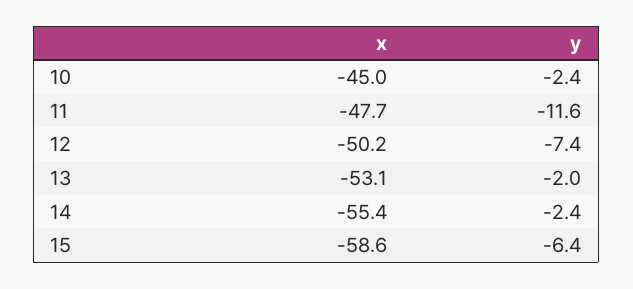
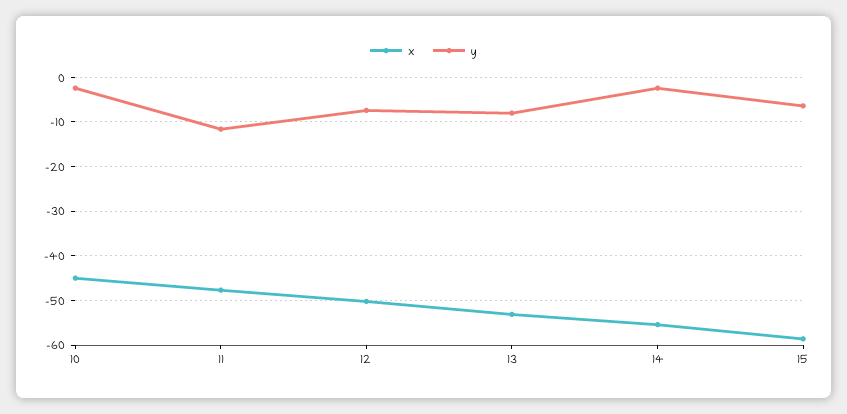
  {
    "x": {
      "10": -45,
      "11": -47.7,
      "12": -50.2,
      "13": -53.1,
      "14": -55.4,
      "15": -58.6
    },
    "y": {
      "10": -2.4,
      "11": -11.6,
      "12": -7.4,
-     "13": -2,
+     "13": -8,
      "14": -2.4,
      "15": -6.4
    }
  }

